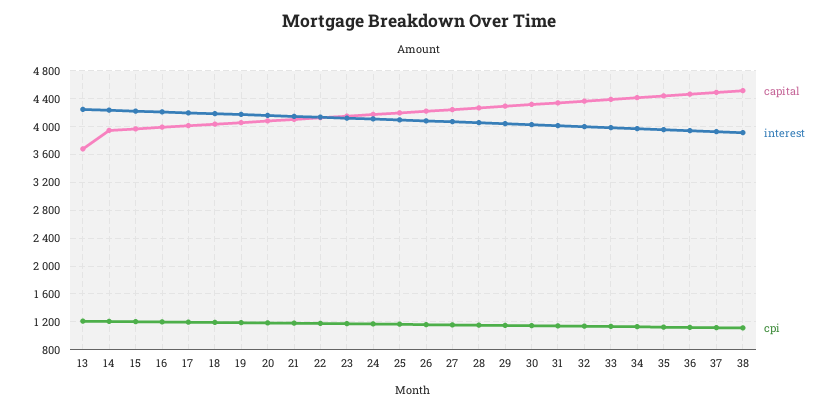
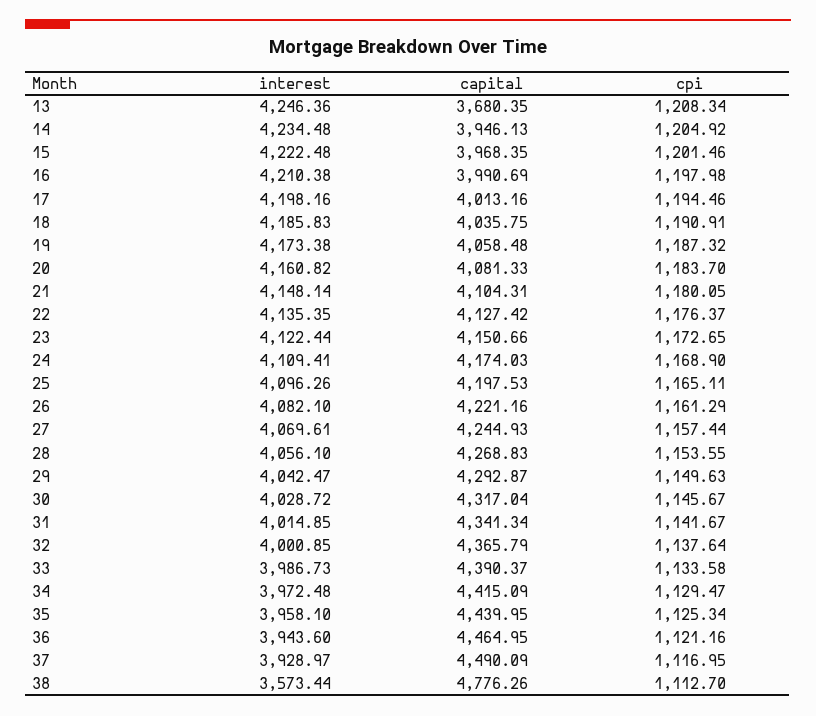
  {
    "capital": {
      "13": 3680.35,
      "14": 3946.13,
      "15": 3968.35,
      "16": 3990.69,
      "17": 4013.16,
      "18": 4035.75,
      "19": 4058.48,
      "20": 4081.33,
      "21": 4104.31,
      "22": 4127.42,
      "23": 4150.66,
      "24": 4174.03,
      "25": 4197.53,
      "26": 4221.16,
      "27": 4244.93,
      "28": 4268.83,
      "29": 4292.87,
      "30": 4317.04,
      "31": 4341.34,
      "32": 4365.79,
      "33": 4390.37,
      "34": 4415.09,
      "35": 4439.95,
      "36": 4464.95,
      "37": 4490.09,
-     "38": 4500
+     "38": 4776.26
    },
    "interest": {
      "13": 4246.36,
      "14": 4234.48,
      "15": 4222.48,
      "16": 4210.38,
      "17": 4198.16,
      "18": 4185.83,
      "19": 4173.38,
      "20": 4160.82,
      "21": 4148.14,
      "22": 4135.35,
      "23": 4122.44,
      "24": 4109.41,
      "25": 4096.26,
      "26": 4082.1,
      "27": 4069.61,
      "28": 4056.1,
      "29": 4042.47,
      "30": 4028.72,
      "31": 4014.85,
      "32": 4000.85,
      "33": 3986.73,
      "34": 3972.48,
      "35": 3958.1,
      "36": 3943.6,
      "37": 3928.97,
-     "38": 3900
+     "38": 3573.44
    },
    "cpi": {
      "13": 1208.34,
      "14": 1204.92,
      "15": 1201.46,
      "16": 1197.98,
      "17": 1194.46,
      "18": 1190.91,
      "19": 1187.32,
      "20": 1183.7,
      "21": 1180.05,
      "22": 1176.37,
      "23": 1172.65,
      "24": 1168.9,
      "25": 1165.11,
      "26": 1161.29,
      "27": 1157.44,
      "28": 1153.55,
      "29": 1149.63,
      "30": 1145.67,
      "31": 1141.67,
      "32": 1137.64,
      "33": 1133.58,
      "34": 1129.47,
      "35": 1125.34,
      "36": 1121.16,
      "37": 1116.95,
      "38": 1112.7
    }
  }

